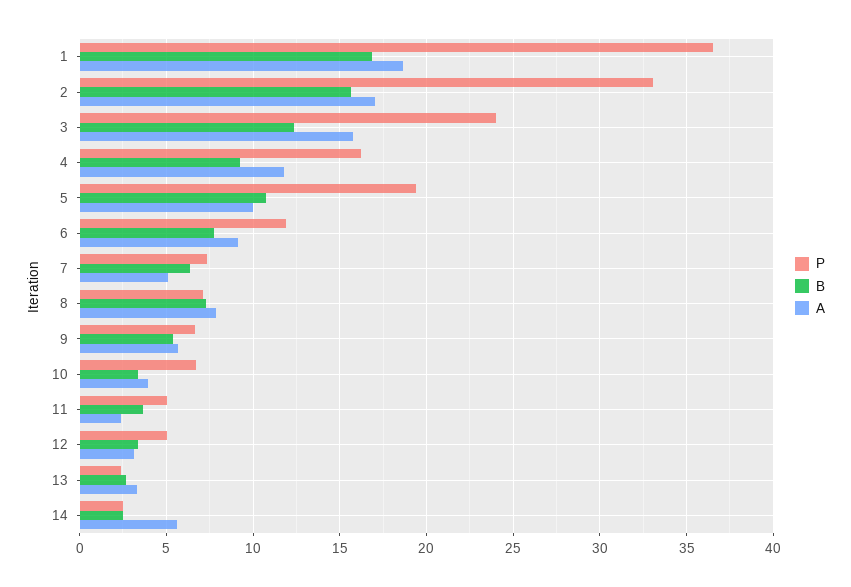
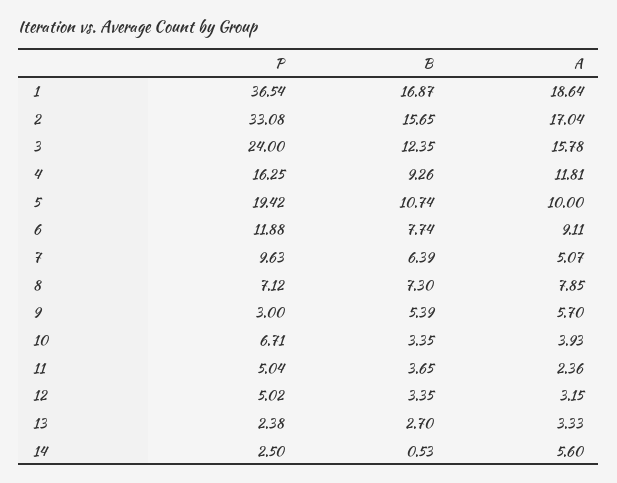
  {
    "P": {
      "1": 36.54,
      "2": 33.08,
      "3": 24,
      "4": 16.25,
      "5": 19.42,
      "6": 11.88,
-     "7": 7.5,
+     "7": 9.63,
      "8": 7.12,
-     "9": 6.5,
+     "9": 3,
      "10": 6.71,
      "11": 5.04,
      "12": 5.02,
      "13": 2.38,
      "14": 2.5
    },
    "B": {
      "1": 16.87,
      "2": 15.65,
      "3": 12.35,
      "4": 9.26,
      "5": 10.74,
      "6": 7.74,
      "7": 6.39,
      "8": 7.3,
      "9": 5.39,
      "10": 3.35,
      "11": 3.65,
      "12": 3.35,
      "13": 2.7,
-     "14": 2.5
+     "14": 0.53
    },
    "A": {
      "1": 18.64,
      "2": 17.04,
      "3": 15.78,
      "4": 11.81,
      "5": 10,
      "6": 9.11,
      "7": 5.07,
      "8": 7.85,
      "9": 5.7,
      "10": 3.93,
      "11": 2.36,
      "12": 3.15,
      "13": 3.33,
      "14": 5.6
    }
  }

